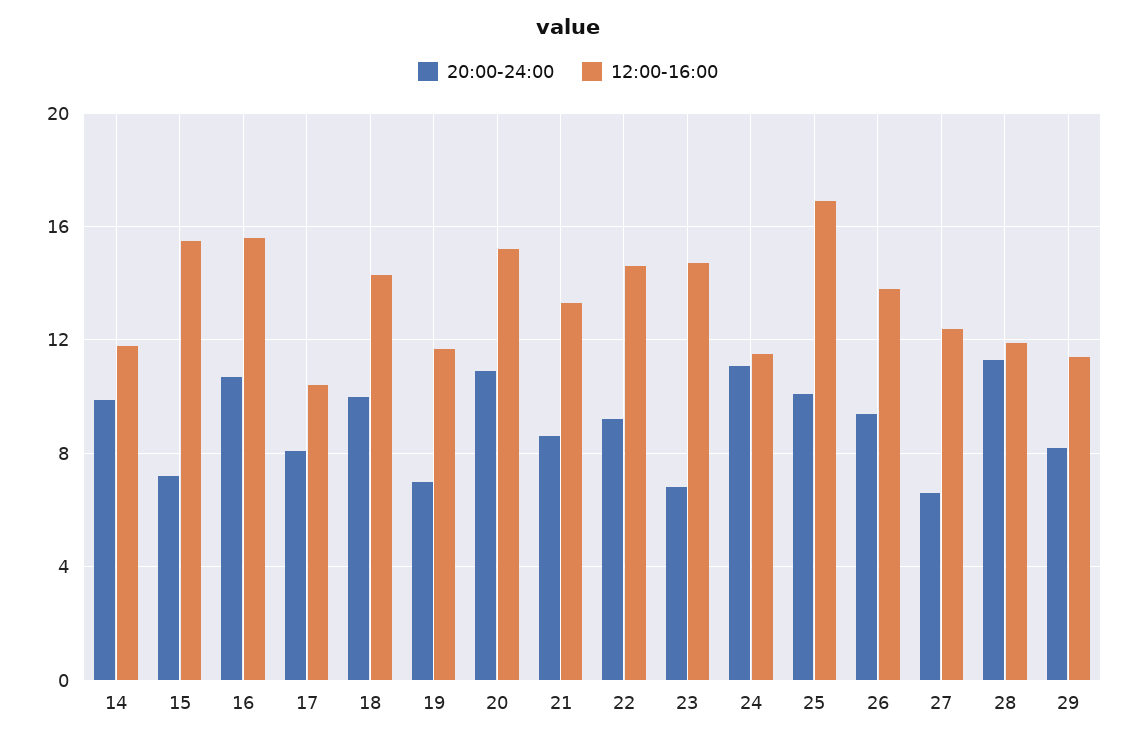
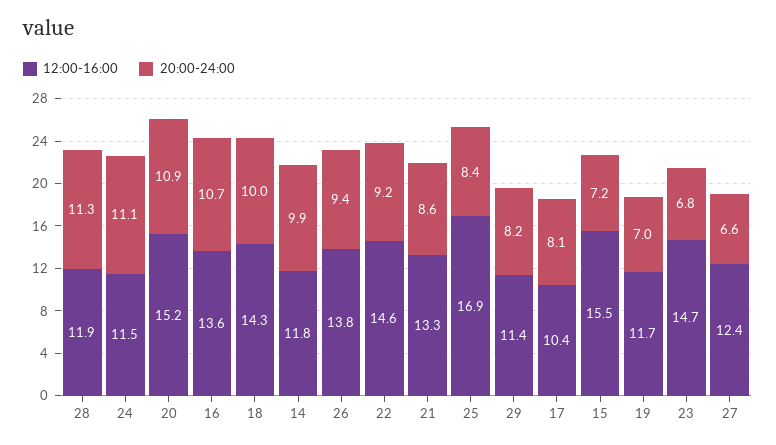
  {
    "20:00-24:00": {
      "14": 9.9,
      "15": 7.2,
      "16": 10.7,
      "17": 8.1,
      "18": 10,
      "19": 7,
      "20": 10.9,
      "21": 8.6,
      "22": 9.2,
      "23": 6.8,
      "24": 11.1,
-     "25": 10,
+     "25": 8.4,
      "26": 9.4,
      "27": 6.6,
      "28": 11.3,
      "29": 8.2
    },
    "12:00-16:00": {
      "14": 11.8,
      "15": 15.5,
-     "16": 15.5,
+     "16": 13.6,
      "17": 10.4,
      "18": 14.3,
      "19": 11.7,
      "20": 15.2,
      "21": 13.3,
      "22": 14.6,
      "23": 14.7,
      "24": 11.5,
      "25": 16.9,
      "26": 13.8,
      "27": 12.4,
      "28": 11.9,
      "29": 11.4
    }
  }

